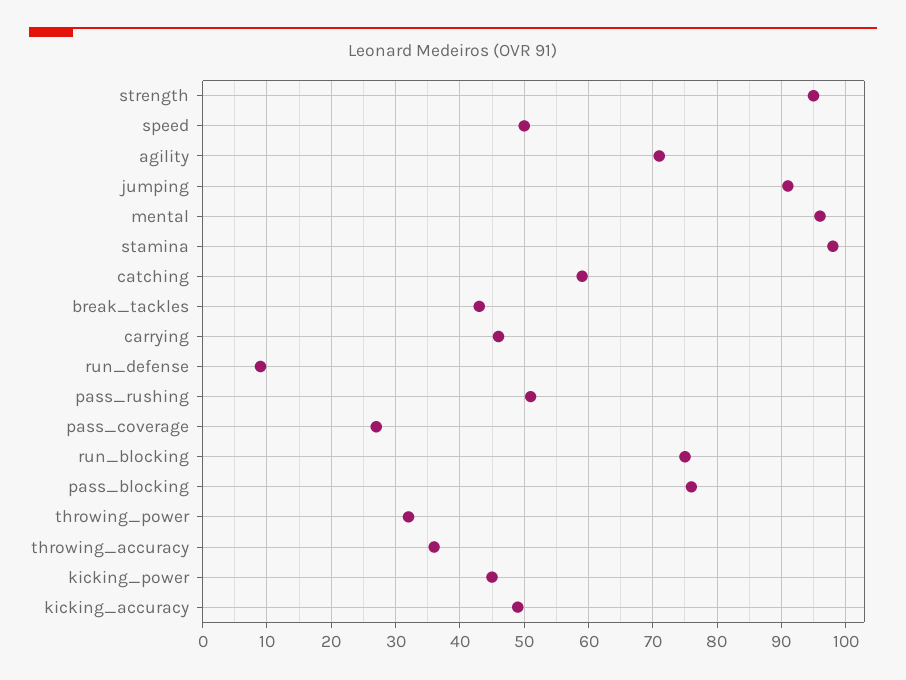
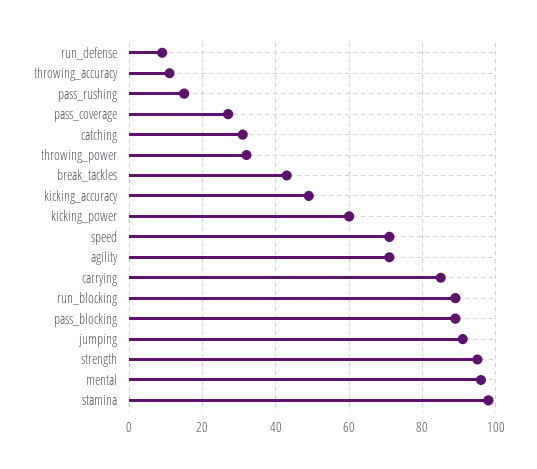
  {
    "strength": 95,
-   "speed": 50,
+   "speed": 70,
    "agility": 71,
    "jumping": 91,
    "mental": 96,
    "stamina": 98,
-   "catching": 59,
+   "catching": 30,
    "break_tackles": 43,
-   "carrying": 46,
+   "carrying": 85,
    "run_defense": 9,
-   "pass_rushing": 51,
+   "pass_rushing": 15,
    "pass_coverage": 27,
-   "run_blocking": 75,
+   "run_blocking": 90,
-   "pass_blocking": 76,
+   "pass_blocking": 90,
    "throwing_power": 32,
-   "throwing_accuracy": 36,
+   "throwing_accuracy": 10,
-   "kicking_power": 45,
+   "kicking_power": 60,
    "kicking_accuracy": 49
  }

